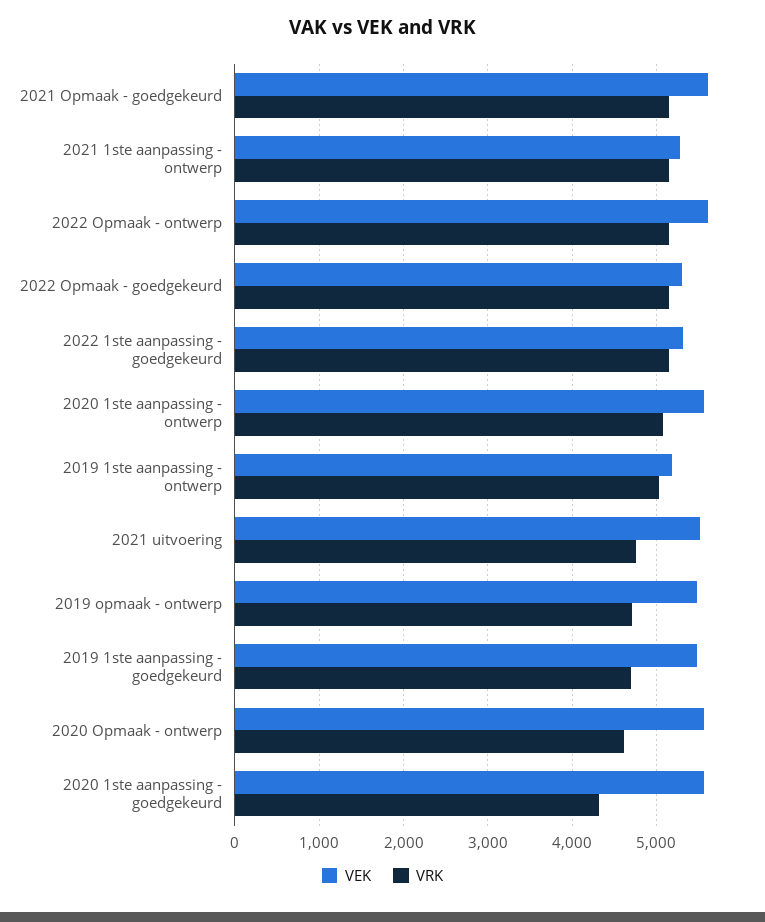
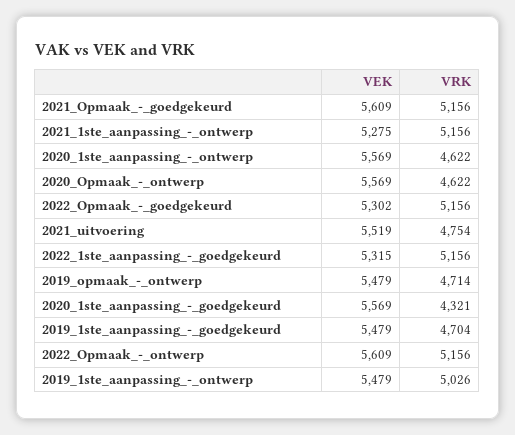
  {
    "VEK": {
      "2021 Opmaak - goedgekeurd": 5609,
      "2021 1ste aanpassing - ontwerp": 5275,
      "2022 Opmaak - ontwerp": 5609,
      "2022 Opmaak - goedgekeurd": 5302,
      "2022 1ste aanpassing - goedgekeurd": 5315,
      "2020 1ste aanpassing - ontwerp": 5569,
-     "2019 1ste aanpassing - ontwerp": 5200,
+     "2019 1ste aanpassing - ontwerp": 5479,
      "2021 uitvoering": 5519,
      "2019 opmaak - ontwerp": 5479,
      "2019 1ste aanpassing - goedgekeurd": 5479,
      "2020 Opmaak - ontwerp": 5569,
      "2020 1ste aanpassing - goedgekeurd": 5569
    },
    "VRK": {
      "2021 Opmaak - goedgekeurd": 5156,
      "2021 1ste aanpassing - ontwerp": 5156,
      "2022 Opmaak - ontwerp": 5156,
      "2022 Opmaak - goedgekeurd": 5156,
      "2022 1ste aanpassing - goedgekeurd": 5156,
-     "2020 1ste aanpassing - ontwerp": 5100,
+     "2020 1ste aanpassing - ontwerp": 4622,
      "2019 1ste aanpassing - ontwerp": 5026,
      "2021 uitvoering": 4754,
      "2019 opmaak - ontwerp": 4714,
      "2019 1ste aanpassing - goedgekeurd": 4704,
      "2020 Opmaak - ontwerp": 4622,
      "2020 1ste aanpassing - goedgekeurd": 4321
    }
  }

